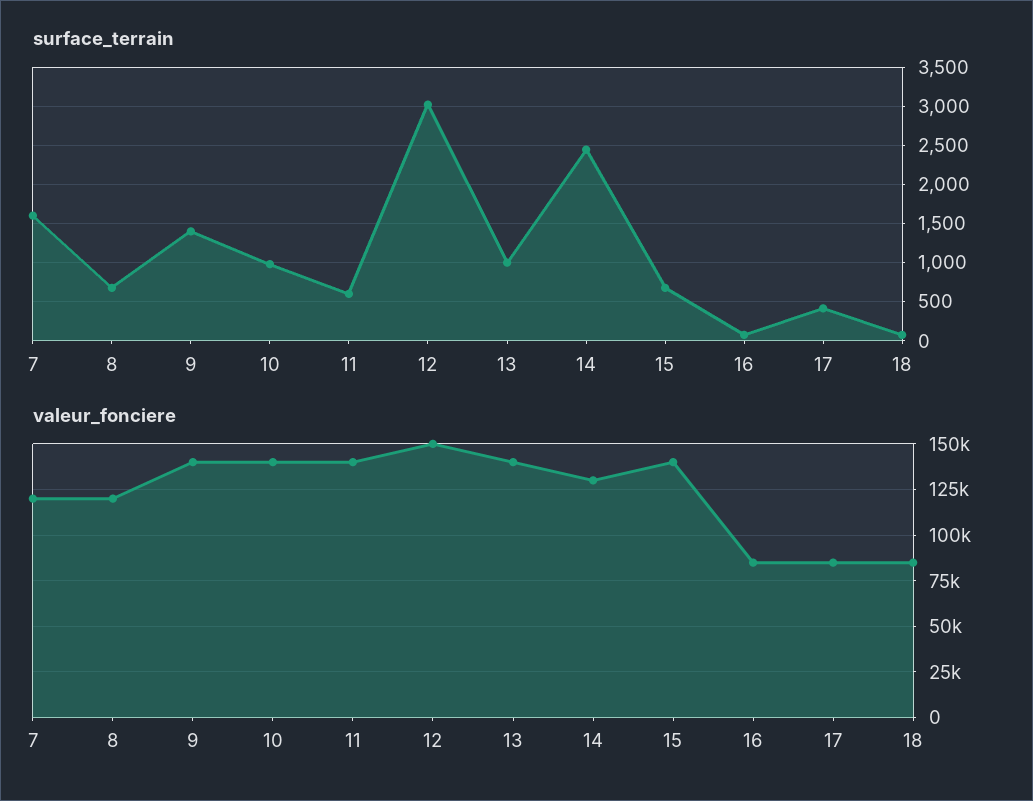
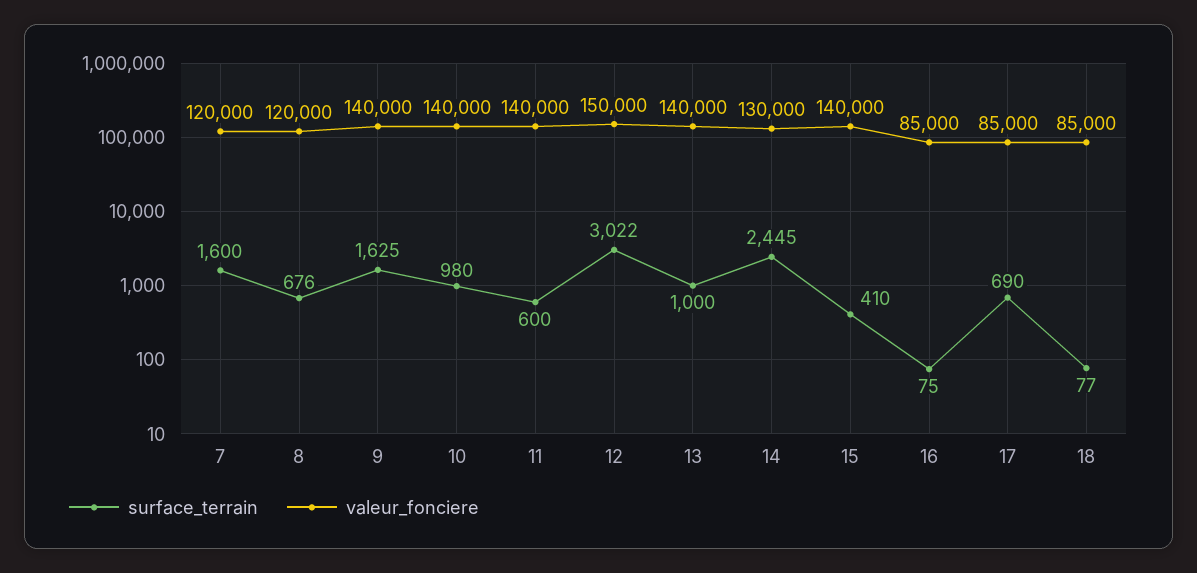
  {
    "surface_terrain": {
      "7": 1600,
      "8": 676,
-     "9": 1400,
+     "9": 1625,
      "10": 980,
      "11": 600,
      "12": 3022,
      "13": 1000,
      "14": 2445,
-     "15": 700,
+     "15": 410,
      "16": 75,
-     "17": 400,
+     "17": 690,
      "18": 77
    },
    "valeur_fonciere": {
      "7": 120000,
      "8": 120000,
      "9": 140000,
      "10": 140000,
      "11": 140000,
      "12": 150000,
      "13": 140000,
      "14": 130000,
      "15": 140000,
      "16": 85000,
      "17": 85000,
      "18": 85000
    }
  }

